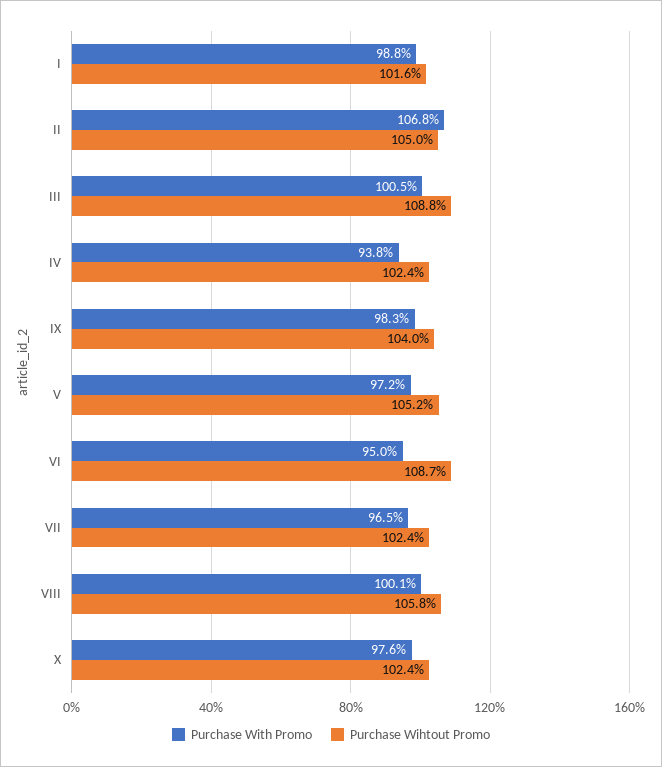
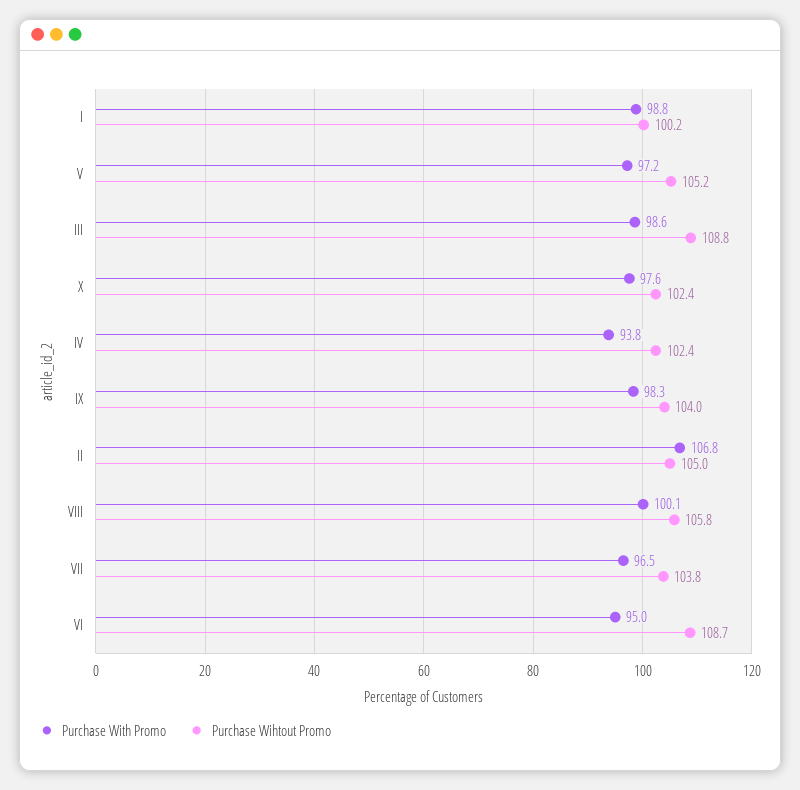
  {
    "Purchase With Promo": {
      "I": 98.8,
      "II": 106.8,
-     "III": 100.5,
+     "III": 98.6,
      "IV": 93.8,
      "IX": 98.3,
      "V": 97.2,
      "VI": 95,
      "VII": 96.5,
      "VIII": 100.1,
      "X": 97.6
    },
    "Purchase Wihtout Promo": {
-     "I": 101.6,
+     "I": 100.2,
      "II": 105,
      "III": 108.8,
      "IV": 102.4,
      "IX": 104,
      "V": 105.2,
      "VI": 108.7,
-     "VII": 102.4,
+     "VII": 103.8,
      "VIII": 105.8,
      "X": 102.4
    }
  }

